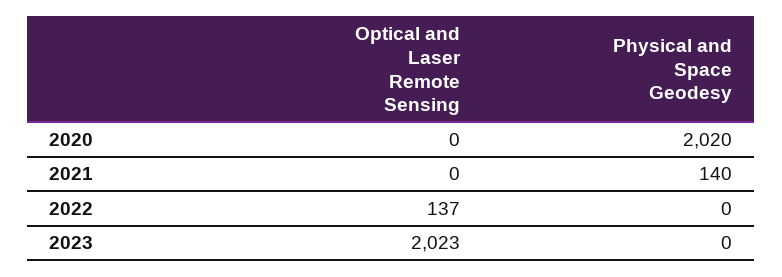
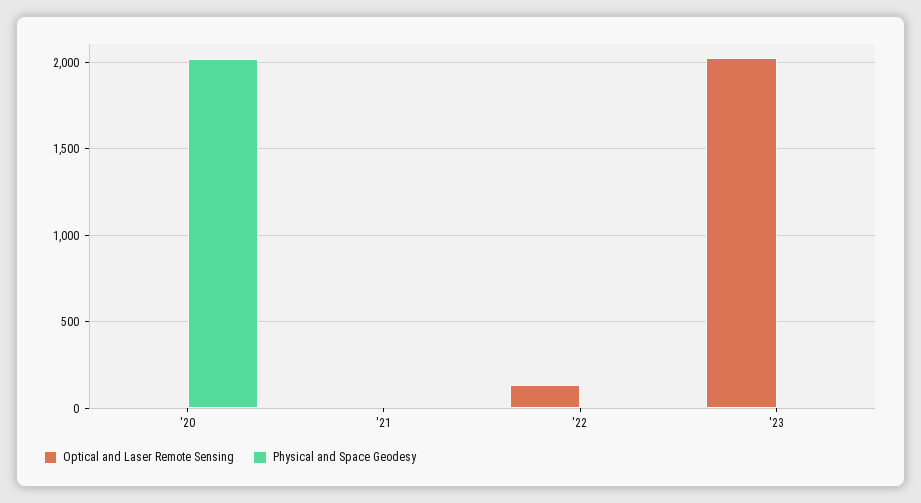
  {
    "Optical and Laser Remote Sensing": {
      "2020": 0,
      "2021": 0,
      "2022": 137,
      "2023": 2023
    },
    "Physical and Space Geodesy": {
      "2020": 2020,
-     "2021": 140,
+     "2021": 0,
      "2022": 0,
      "2023": 0
    }
  }

